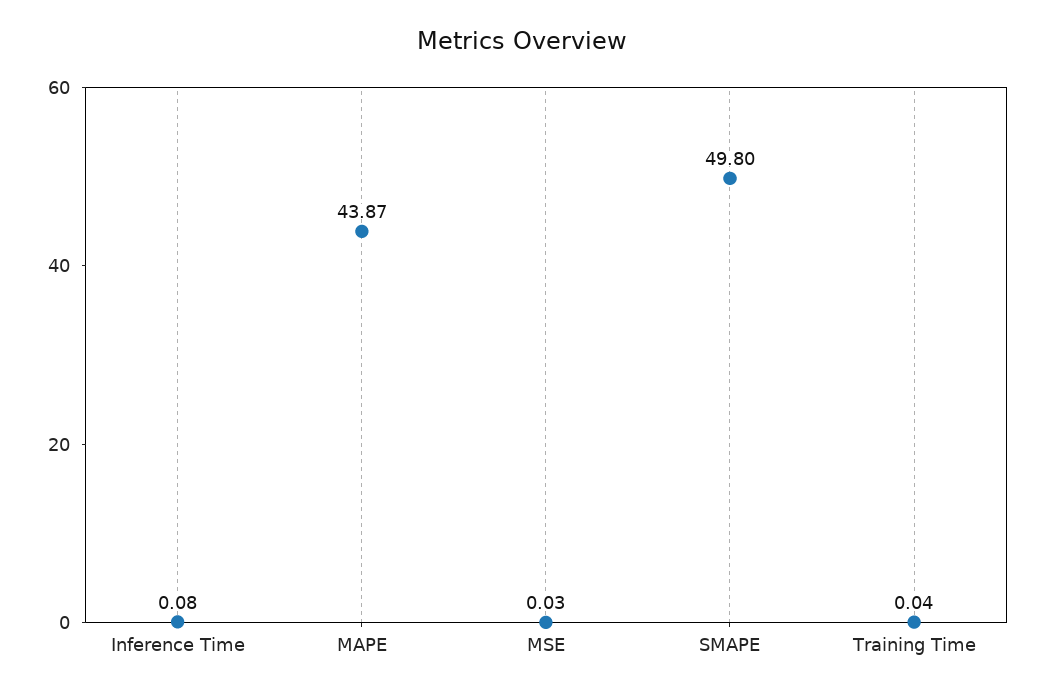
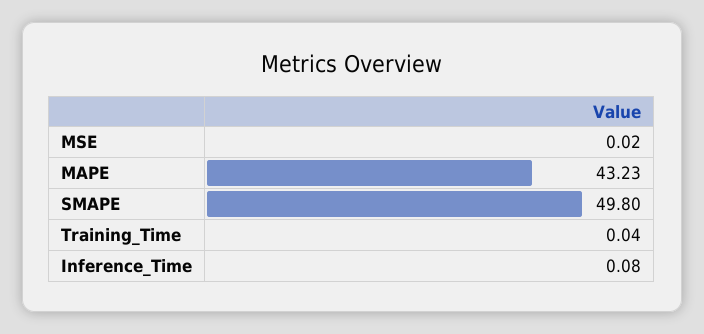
  {
    "Inference Time": 0.08,
-   "MAPE": 43.87,
+   "MAPE": 43.23,
-   "MSE": 0.03,
+   "MSE": 0.02,
    "SMAPE": 49.8,
    "Training Time": 0.04
  }

